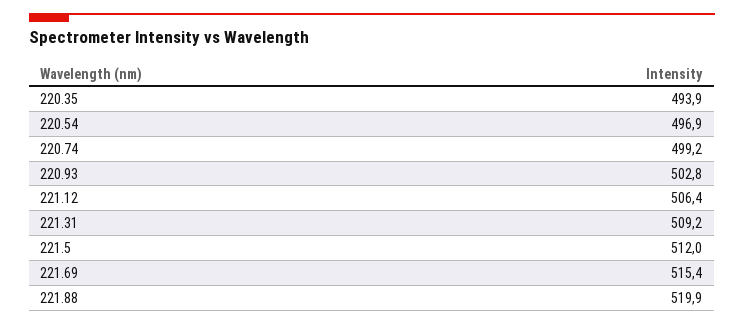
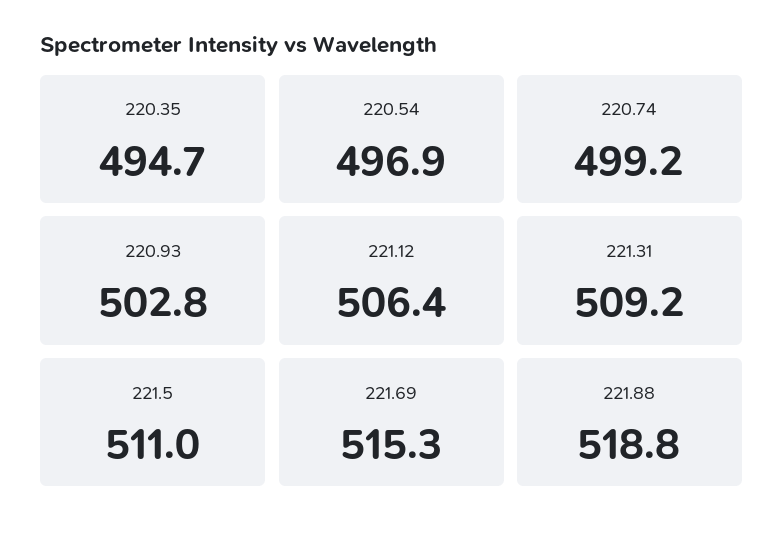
  {
-   "220.35": 493.9,
+   "220.35": 494.7,
    "220.54": 496.9,
    "220.74": 499.2,
    "220.93": 502.8,
    "221.12": 506.4,
    "221.31": 509.2,
-   "221.5": 512,
+   "221.5": 511,
-   "221.69": 515.4,
+   "221.69": 515.3,
-   "221.88": 519.9
+   "221.88": 518.8
  }

